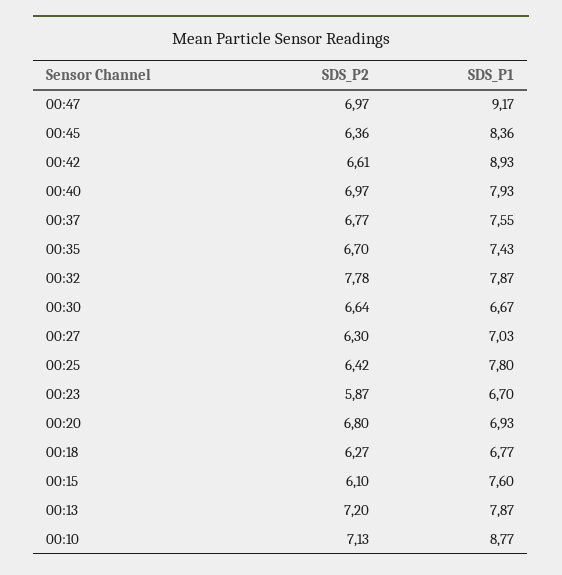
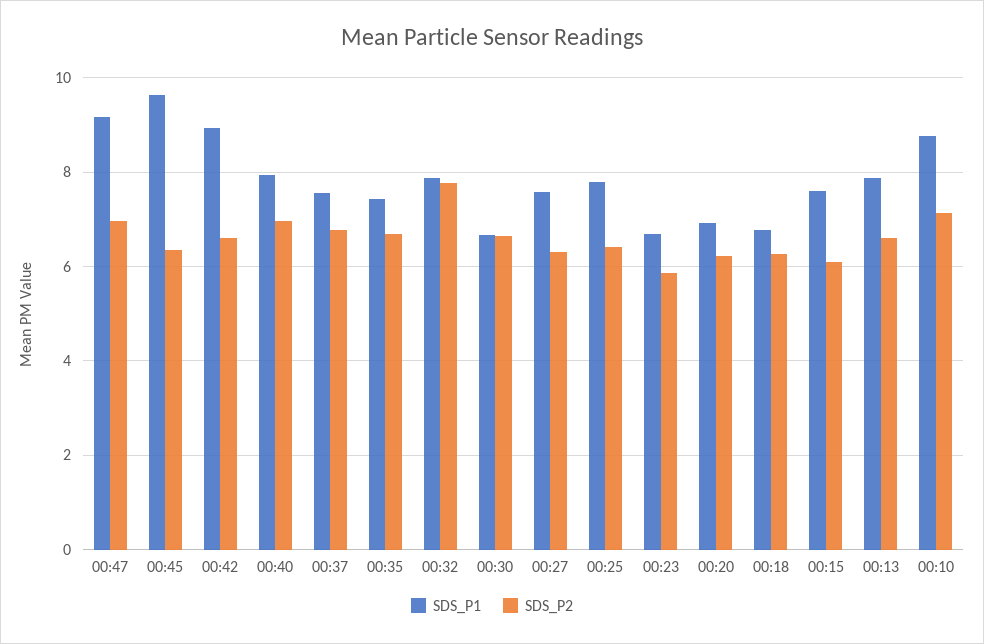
  {
    "SDS_P2": {
      "00:47": 6.97,
      "00:45": 6.36,
      "00:42": 6.61,
      "00:40": 6.97,
      "00:37": 6.77,
      "00:35": 6.7,
      "00:32": 7.78,
      "00:30": 6.64,
      "00:27": 6.3,
      "00:25": 6.42,
      "00:23": 5.87,
-     "00:20": 6.8,
+     "00:20": 6.2,
      "00:18": 6.27,
      "00:15": 6.1,
-     "00:13": 7.2,
+     "00:13": 6.6,
      "00:10": 7.13
    },
    "SDS_P1": {
      "00:47": 9.17,
-     "00:45": 8.36,
+     "00:45": 9.6,
      "00:42": 8.93,
      "00:40": 7.93,
      "00:37": 7.55,
      "00:35": 7.43,
      "00:32": 7.87,
      "00:30": 6.67,
-     "00:27": 7.03,
+     "00:27": 7.6,
      "00:25": 7.8,
      "00:23": 6.7,
      "00:20": 6.93,
      "00:18": 6.77,
      "00:15": 7.6,
      "00:13": 7.87,
      "00:10": 8.77
    }
  }

